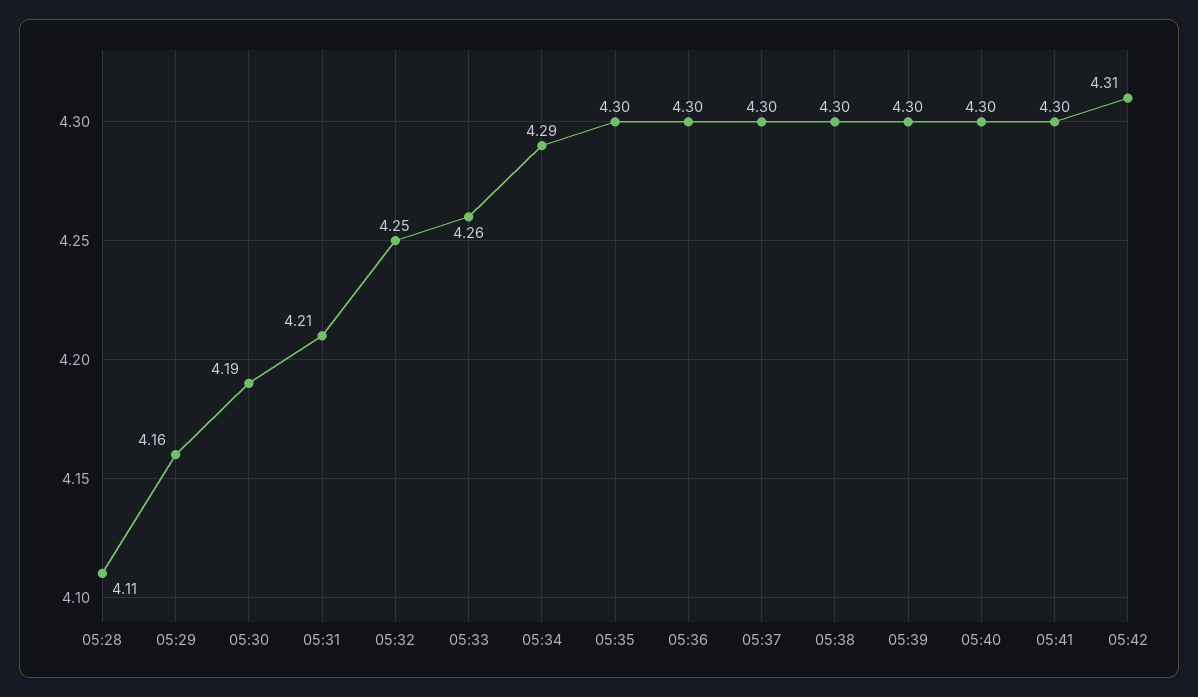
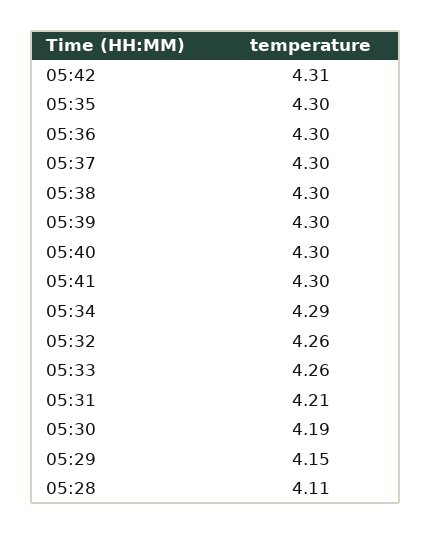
  {
    "05:28": 4.11,
-   "05:29": 4.16,
+   "05:29": 4.15,
    "05:30": 4.19,
    "05:31": 4.21,
-   "05:32": 4.25,
+   "05:32": 4.26,
    "05:33": 4.26,
    "05:34": 4.29,
    "05:35": 4.3,
    "05:36": 4.3,
    "05:37": 4.3,
    "05:38": 4.3,
    "05:39": 4.3,
    "05:40": 4.3,
    "05:41": 4.3,
    "05:42": 4.31
  }

